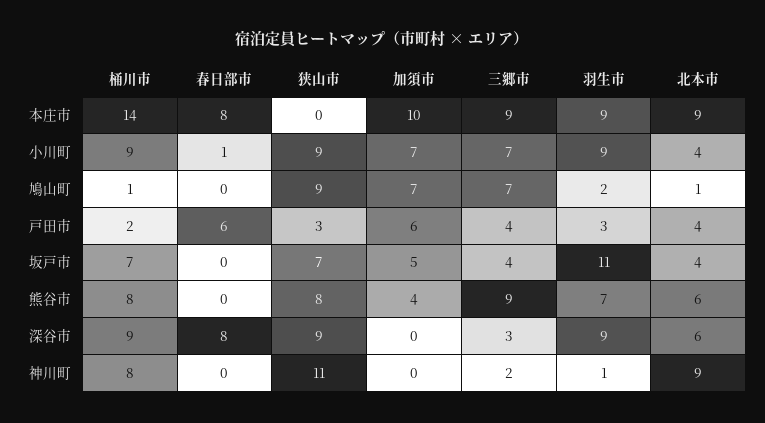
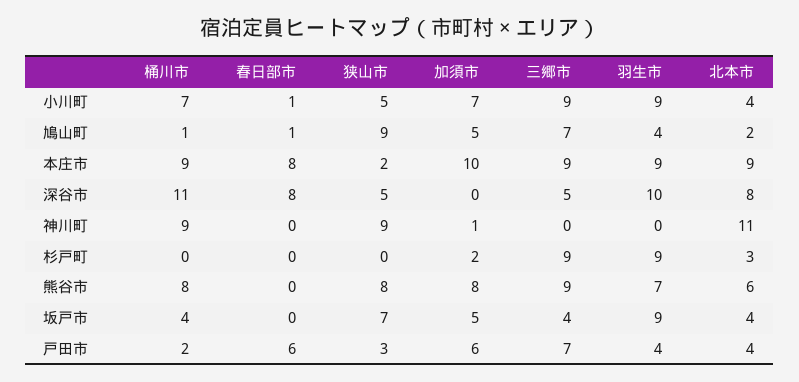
  {
    "桶川市": {
-     "本庄市": 14,
+     "本庄市": 9,
-     "小川町": 9,
+     "小川町": 7,
      "鳩山町": 1,
      "戸田市": 2,
-     "坂戸市": 7,
+     "坂戸市": 4,
      "熊谷市": 8,
-     "深谷市": 9,
+     "深谷市": 11,
-     "神川町": 8
+     "神川町": 9,
+     "杉戸町": 0
    },
    "春日部市": {
      "本庄市": 8,
      "小川町": 1,
-     "鳩山町": 0,
+     "鳩山町": 1,
      "戸田市": 6,
      "坂戸市": 0,
      "熊谷市": 0,
      "深谷市": 8,
-     "神川町": 0
+     "神川町": 0,
+     "杉戸町": 0
    },
    "狭山市": {
-     "本庄市": 0,
+     "本庄市": 2,
-     "小川町": 9,
+     "小川町": 5,
      "鳩山町": 9,
      "戸田市": 3,
      "坂戸市": 7,
      "熊谷市": 8,
-     "深谷市": 9,
+     "深谷市": 5,
-     "神川町": 11
+     "神川町": 9,
+     "杉戸町": 0
    },
    "加須市": {
      "本庄市": 10,
      "小川町": 7,
-     "鳩山町": 7,
+     "鳩山町": 5,
      "戸田市": 6,
      "坂戸市": 5,
-     "熊谷市": 4,
+     "熊谷市": 8,
      "深谷市": 0,
-     "神川町": 0
+     "神川町": 1,
+     "杉戸町": 2
    },
    "三郷市": {
      "本庄市": 9,
-     "小川町": 7,
+     "小川町": 9,
      "鳩山町": 7,
-     "戸田市": 4,
+     "戸田市": 7,
      "坂戸市": 4,
      "熊谷市": 9,
-     "深谷市": 3,
+     "深谷市": 5,
-     "神川町": 2
+     "神川町": 0,
+     "杉戸町": 9
    },
    "羽生市": {
      "本庄市": 9,
      "小川町": 9,
-     "鳩山町": 2,
+     "鳩山町": 4,
-     "戸田市": 3,
+     "戸田市": 4,
-     "坂戸市": 11,
+     "坂戸市": 9,
      "熊谷市": 7,
-     "深谷市": 9,
+     "深谷市": 10,
-     "神川町": 1
+     "神川町": 0,
+     "杉戸町": 9
    },
    "北本市": {
      "本庄市": 9,
      "小川町": 4,
-     "鳩山町": 1,
+     "鳩山町": 2,
      "戸田市": 4,
      "坂戸市": 4,
      "熊谷市": 6,
-     "深谷市": 6,
+     "深谷市": 8,
-     "神川町": 9
+     "神川町": 11,
+     "杉戸町": 3
    }
  }

